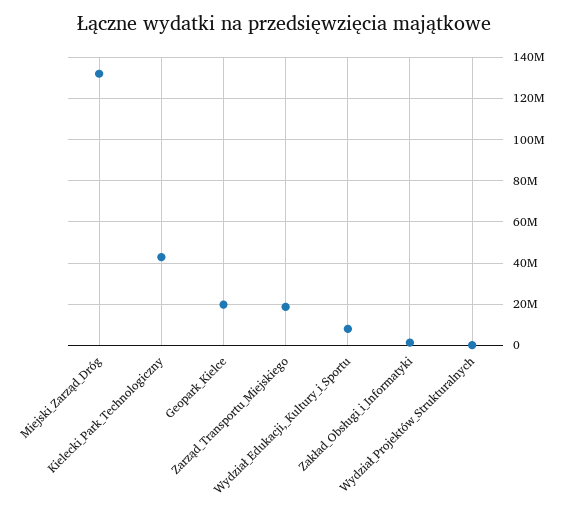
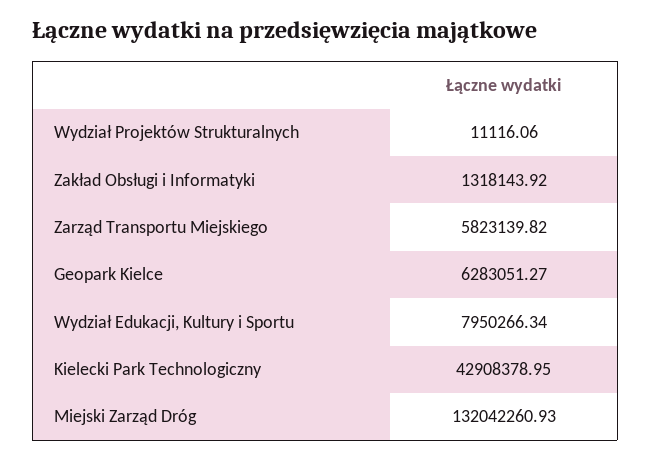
  {
    "Miejski_Zarząd_Dróg": 132042260.93,
    "Kielecki_Park_Technologiczny": 42908378.95,
-   "Geopark_Kielce": 20000000,
+   "Geopark_Kielce": 6283051.27,
-   "Zarząd_Transportu_Miejskiego": 20000000,
+   "Zarząd_Transportu_Miejskiego": 5823139.82,
    "Wydział_Edukacji,_Kultury_i_Sportu": 7950266.34,
    "Zakład_Obsługi_i_Informatyki": 1318143.92,
    "Wydział_Projektów_Strukturalnych": 11116.06
  }

